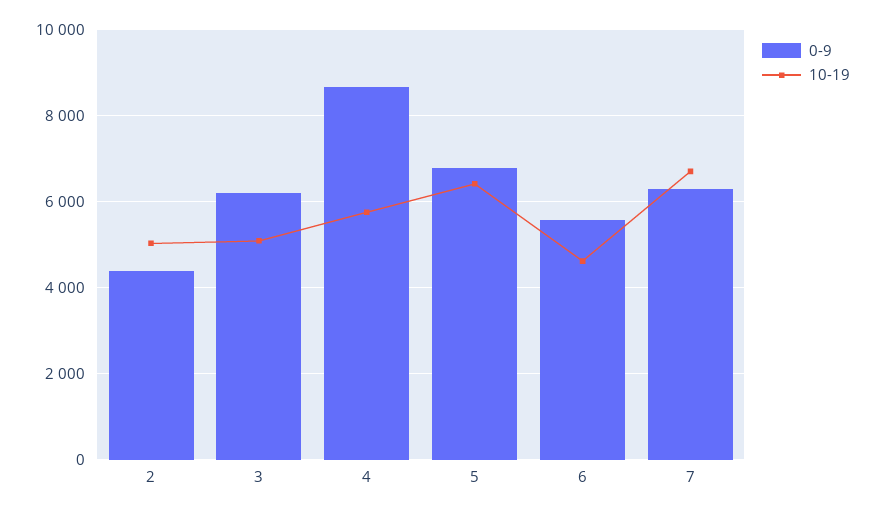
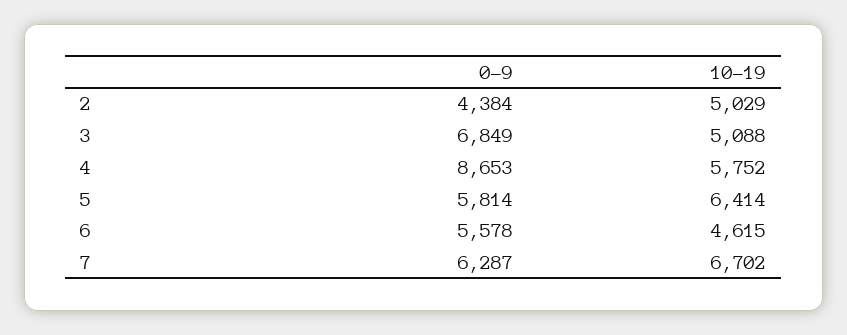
  {
    "0-9": {
      "2": 4384,
-     "3": 6200,
+     "3": 6849,
      "4": 8653,
-     "5": 6800,
+     "5": 5814,
      "6": 5578,
      "7": 6287
    },
    "10-19": {
      "2": 5029,
      "3": 5088,
      "4": 5752,
      "5": 6414,
      "6": 4615,
      "7": 6702
    }
  }

